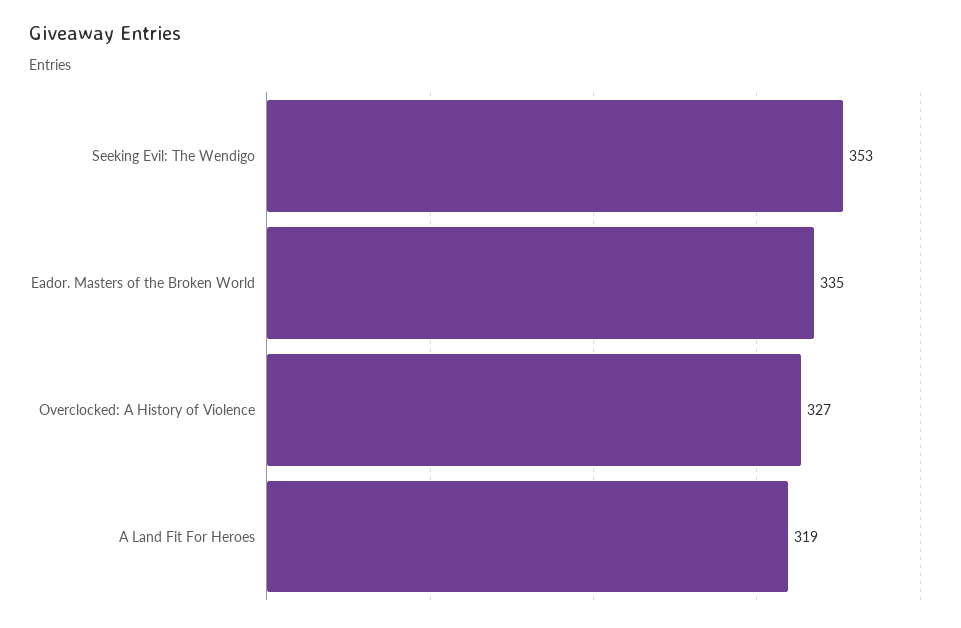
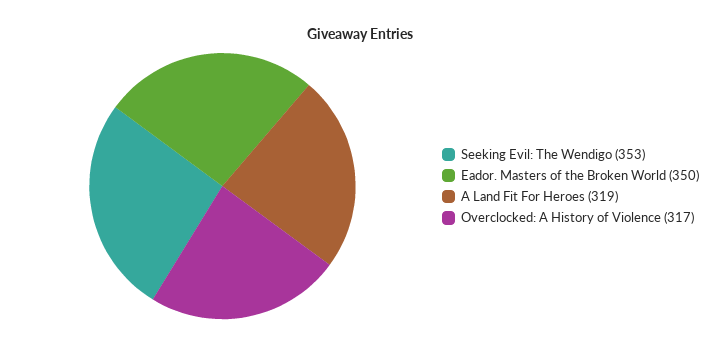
  {
    "Seeking Evil: The Wendigo": 353,
-   "Eador. Masters of the Broken World": 335,
+   "Eador. Masters of the Broken World": 350,
-   "Overclocked: A History of Violence": 327,
+   "Overclocked: A History of Violence": 317,
    "A Land Fit For Heroes": 319
  }

